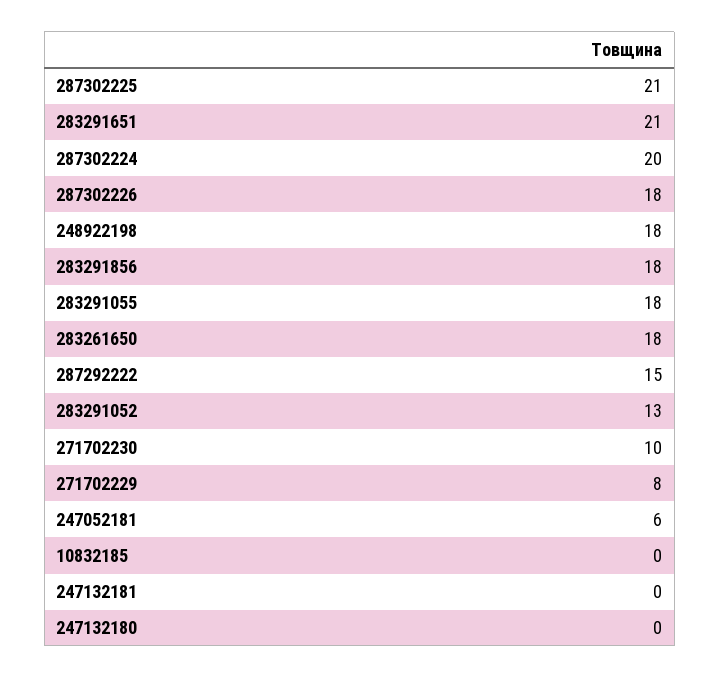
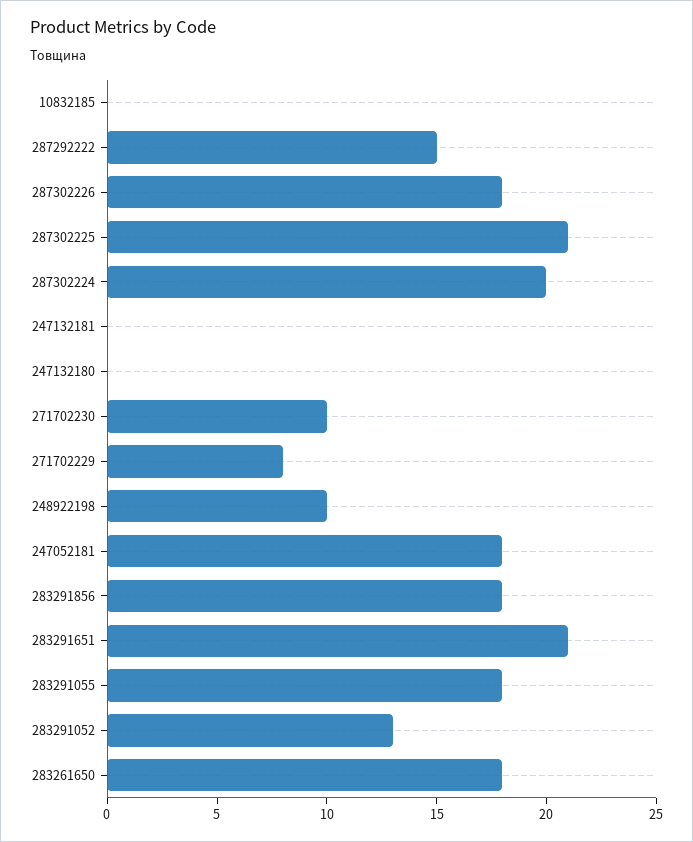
  {
    "287302225": 21,
    "283291651": 21,
    "287302224": 20,
    "287302226": 18,
-   "248922198": 18,
+   "248922198": 10,
    "283291856": 18,
    "283291055": 18,
    "283261650": 18,
    "287292222": 15,
    "283291052": 13,
    "271702230": 10,
    "271702229": 8,
-   "247052181": 6,
+   "247052181": 18,
    "10832185": 0,
    "247132181": 0,
    "247132180": 0
  }

